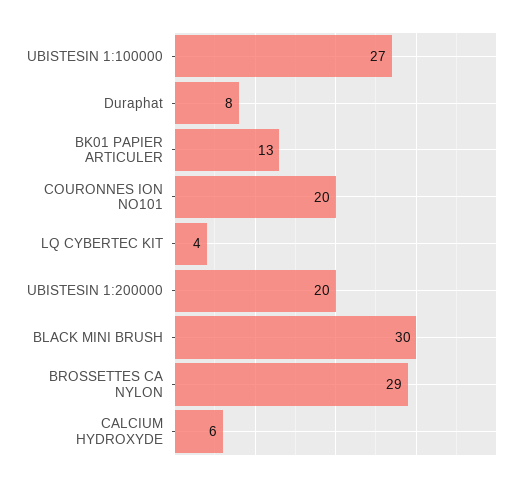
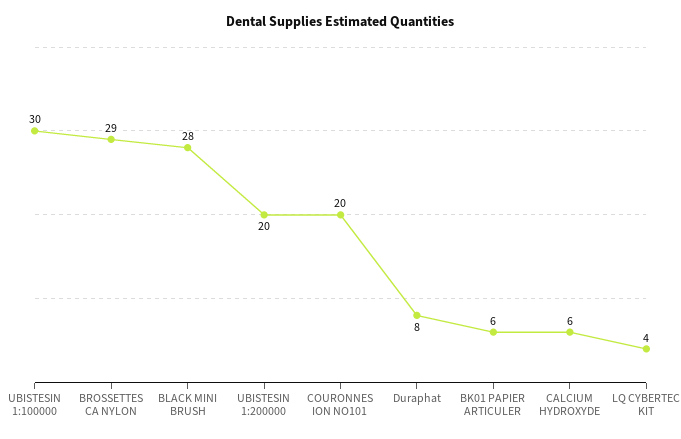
  {
-   "UBISTESIN 1:100000": 27,
+   "UBISTESIN 1:100000": 30,
    "Duraphat": 8,
-   "BK01 PAPIER ARTICULER": 13,
+   "BK01 PAPIER ARTICULER": 6,
    "COURONNES ION NO101": 20,
    "LQ CYBERTEC KIT": 4,
    "UBISTESIN 1:200000": 20,
-   "BLACK MINI BRUSH": 30,
+   "BLACK MINI BRUSH": 28,
    "BROSSETTES CA NYLON": 29,
    "CALCIUM HYDROXYDE": 6
  }

